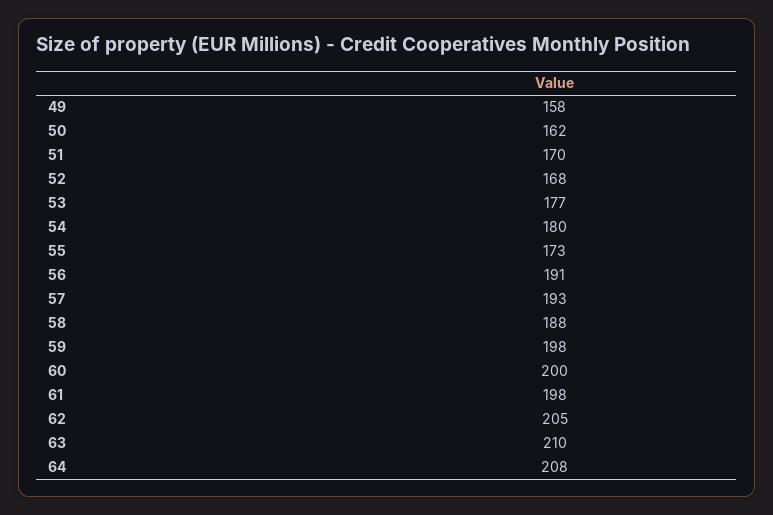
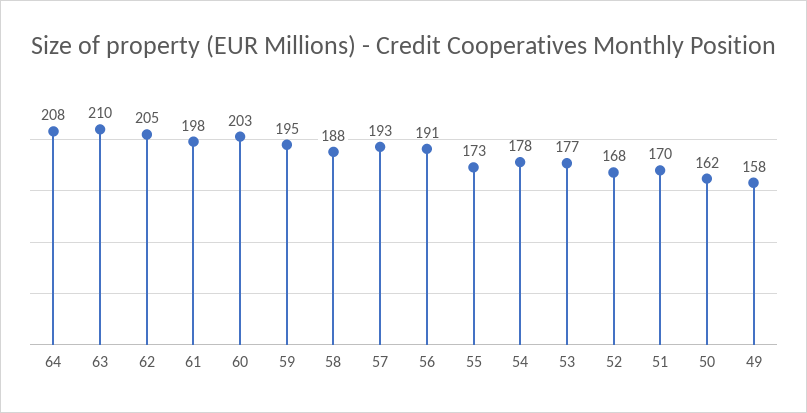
  {
    "49": 158,
    "50": 162,
    "51": 170,
    "52": 168,
    "53": 177,
-   "54": 180,
+   "54": 178,
    "55": 173,
    "56": 191,
    "57": 193,
    "58": 188,
-   "59": 198,
+   "59": 195,
-   "60": 200,
+   "60": 203,
    "61": 198,
    "62": 205,
    "63": 210,
    "64": 208
  }

